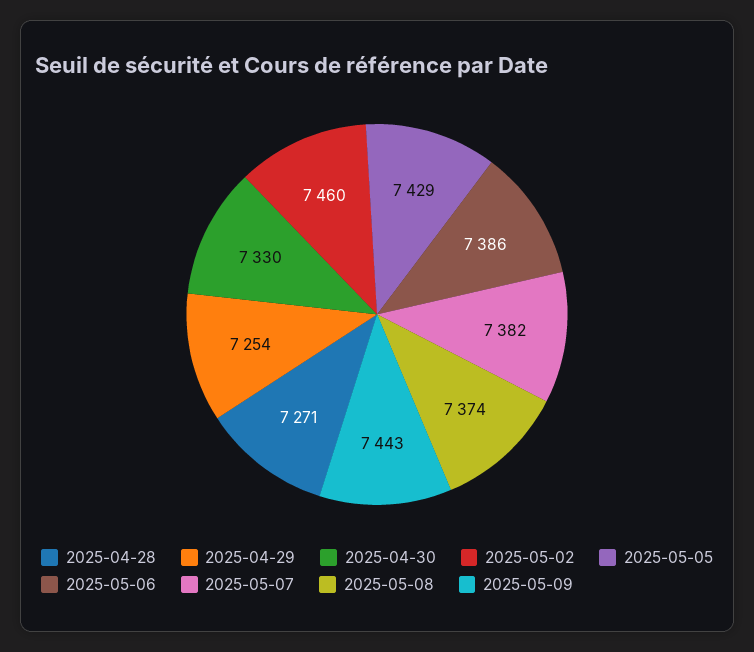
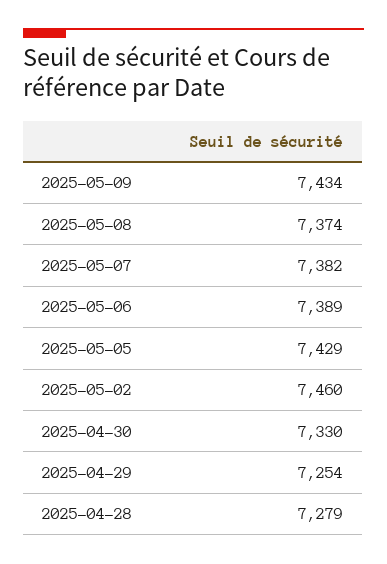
  {
-   "2025-04-28": 7271,
+   "2025-04-28": 7279,
    "2025-04-29": 7254,
    "2025-04-30": 7330,
    "2025-05-02": 7460,
    "2025-05-05": 7429,
-   "2025-05-06": 7386,
+   "2025-05-06": 7389,
    "2025-05-07": 7382,
    "2025-05-08": 7374,
-   "2025-05-09": 7443
+   "2025-05-09": 7434
  }

